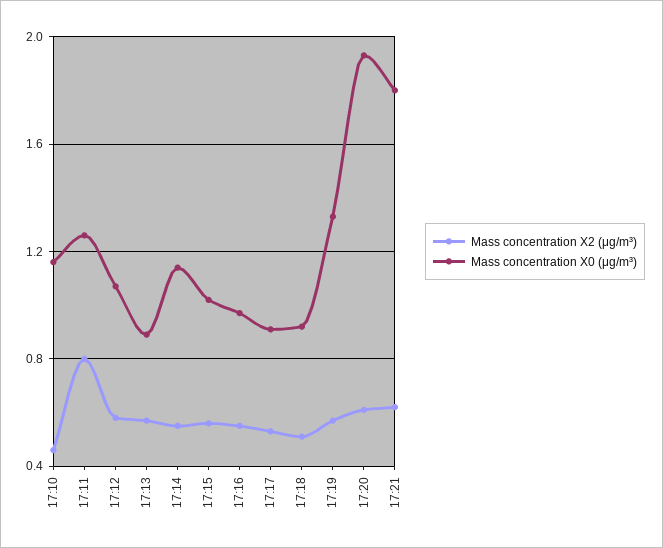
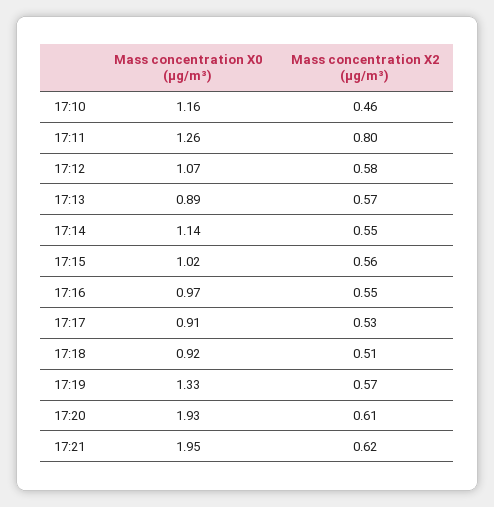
  {
    "Mass concentration X2 (μg/m³)": {
      "17:10": 0.46,
      "17:11": 0.8,
      "17:12": 0.58,
      "17:13": 0.57,
      "17:14": 0.55,
      "17:15": 0.56,
      "17:16": 0.55,
      "17:17": 0.53,
      "17:18": 0.51,
      "17:19": 0.57,
      "17:20": 0.61,
      "17:21": 0.62
    },
    "Mass concentration X0 (μg/m³)": {
      "17:10": 1.16,
      "17:11": 1.26,
      "17:12": 1.07,
      "17:13": 0.89,
      "17:14": 1.14,
      "17:15": 1.02,
      "17:16": 0.97,
      "17:17": 0.91,
      "17:18": 0.92,
      "17:19": 1.33,
      "17:20": 1.93,
-     "17:21": 1.8
+     "17:21": 1.95
    }
  }

